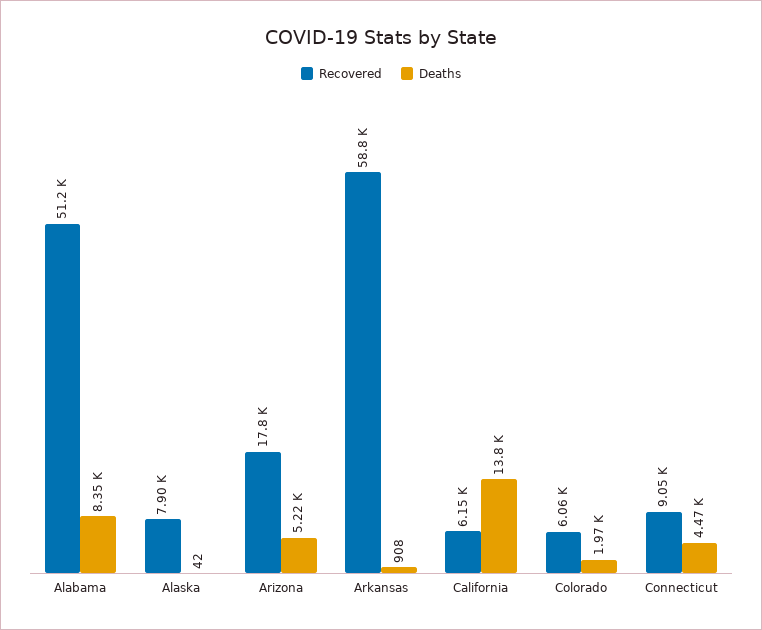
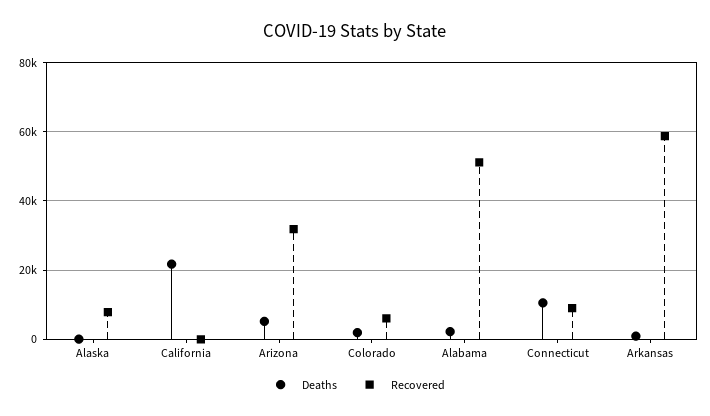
  {
    "Recovered": {
      "Alabama": 51200,
      "Alaska": 7900,
-     "Arizona": 17800,
+     "Arizona": 32000,
      "Arkansas": 58800,
-     "California": 6150,
+     "California": 0,
      "Colorado": 6060,
      "Connecticut": 9050
    },
    "Deaths": {
-     "Alabama": 8350,
+     "Alabama": 2000,
      "Alaska": 42,
      "Arizona": 5220,
      "Arkansas": 908,
-     "California": 13800,
+     "California": 22000,
      "Colorado": 1970,
-     "Connecticut": 4470
+     "Connecticut": 10000
    }
  }

